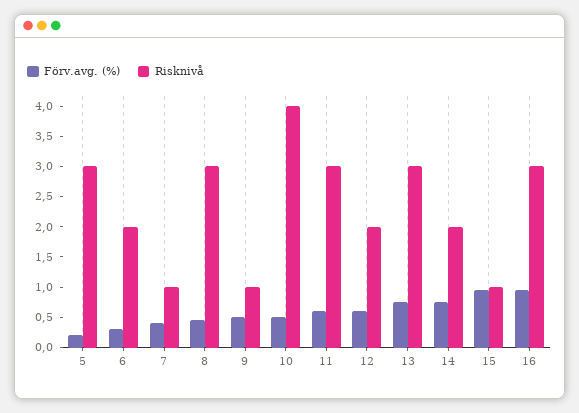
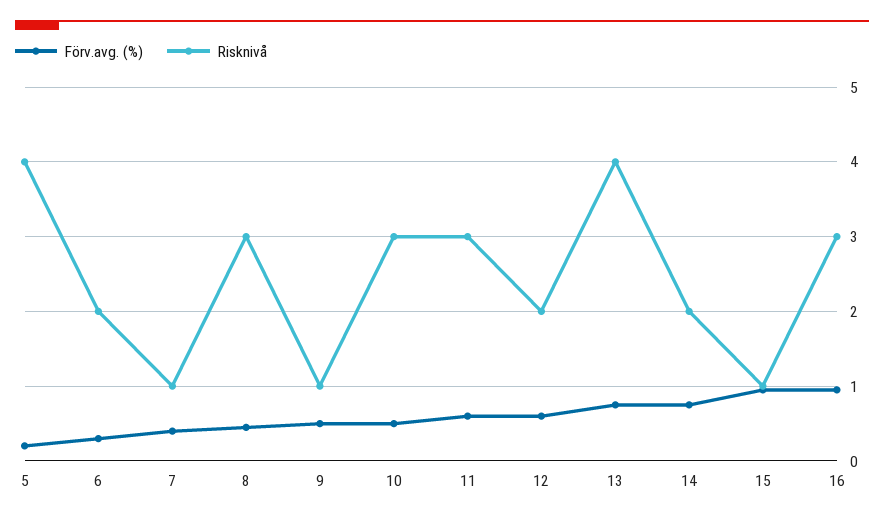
  {
    "Förv.avg. (%)": {
      "5": 0.2,
      "6": 0.3,
      "7": 0.4,
      "8": 0.5,
      "9": 0.5,
      "10": 0.5,
      "11": 0.6,
      "12": 0.6,
      "13": 0.8,
      "14": 0.8,
      "15": 1,
      "16": 1
    },
    "Risknivå": {
-     "5": 3,
+     "5": 4,
      "6": 2,
      "7": 1,
      "8": 3,
      "9": 1,
-     "10": 4,
+     "10": 3,
      "11": 3,
      "12": 2,
-     "13": 3,
+     "13": 4,
      "14": 2,
      "15": 1,
      "16": 3
    }
  }

